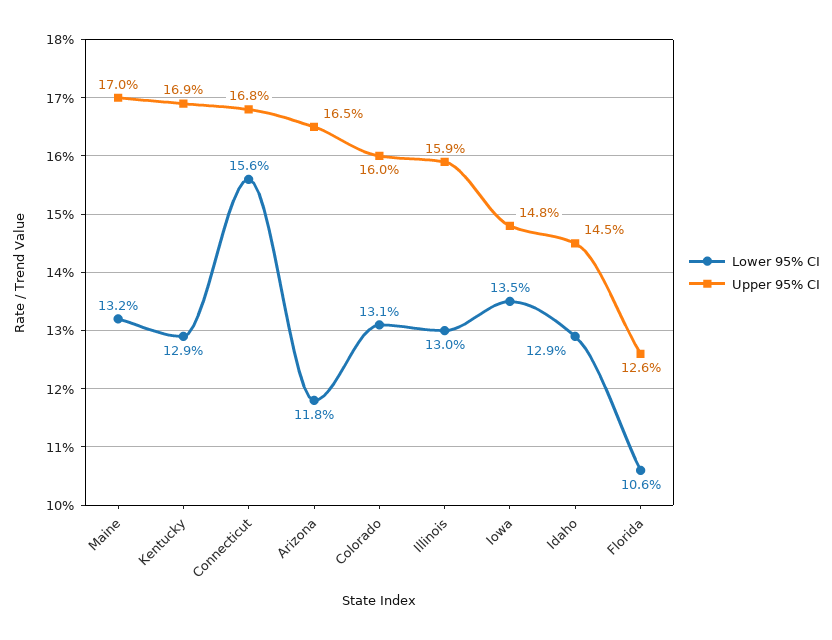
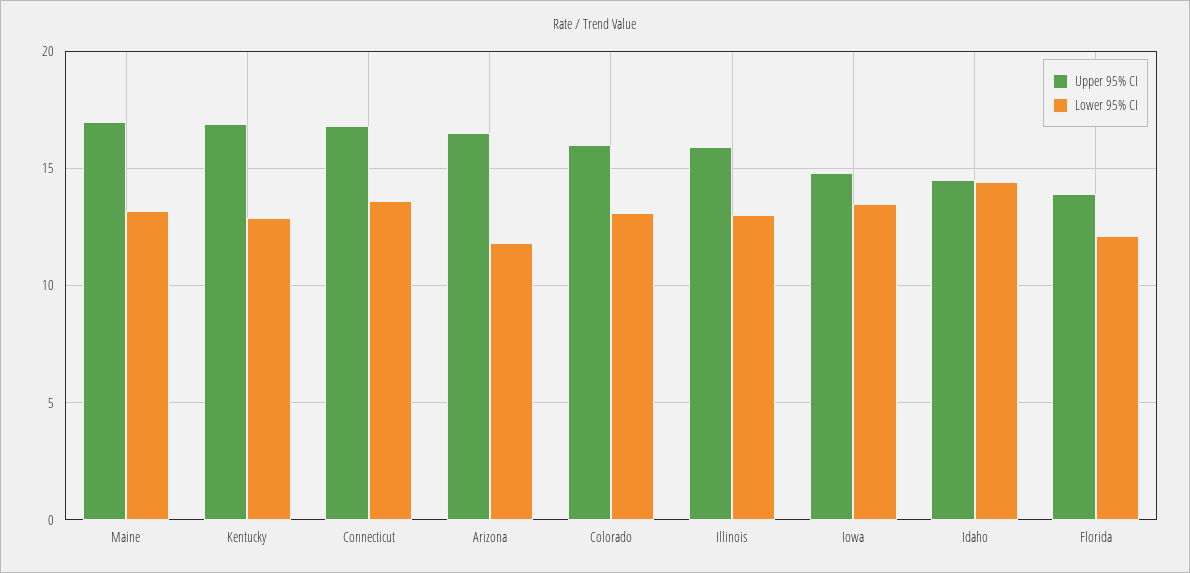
  {
    "Lower 95% CI": {
      "Maine": 13.2,
      "Kentucky": 12.9,
-     "Connecticut": 15.6,
+     "Connecticut": 13.5,
      "Arizona": 11.8,
      "Colorado": 13.1,
      "Illinois": 13,
      "Iowa": 13.5,
-     "Idaho": 12.9,
+     "Idaho": 14.5,
-     "Florida": 10.6
+     "Florida": 12
    },
    "Upper 95% CI": {
      "Maine": 17,
      "Kentucky": 16.9,
      "Connecticut": 16.8,
      "Arizona": 16.5,
      "Colorado": 16,
      "Illinois": 15.9,
      "Iowa": 14.8,
      "Idaho": 14.5,
-     "Florida": 12.6
+     "Florida": 14
    }
  }

